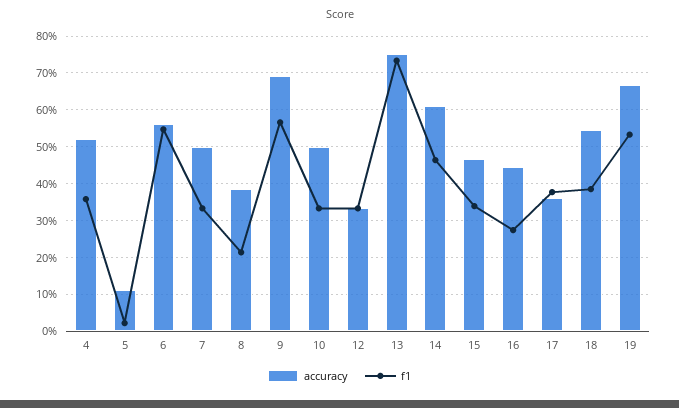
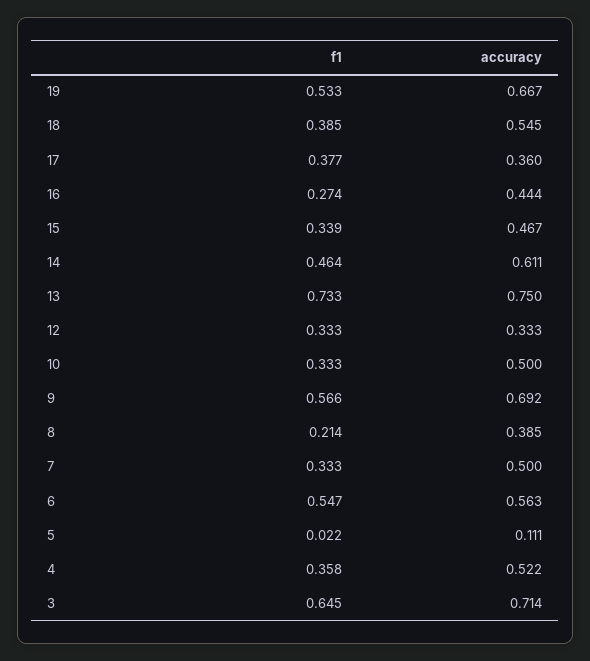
  {
    "accuracy": {
      "4": 0.522,
      "5": 0.111,
      "6": 0.563,
      "7": 0.5,
      "8": 0.385,
      "9": 0.692,
      "10": 0.5,
      "12": 0.333,
      "13": 0.75,
      "14": 0.611,
      "15": 0.467,
      "16": 0.444,
      "17": 0.36,
      "18": 0.545,
-     "19": 0.667
+     "19": 0.667,
+     "3": 0.714
    },
    "f1": {
      "4": 0.358,
      "5": 0.022,
      "6": 0.547,
      "7": 0.333,
      "8": 0.214,
      "9": 0.566,
      "10": 0.333,
      "12": 0.333,
      "13": 0.733,
      "14": 0.464,
      "15": 0.339,
      "16": 0.274,
      "17": 0.377,
      "18": 0.385,
-     "19": 0.533
+     "19": 0.533,
+     "3": 0.645
    }
  }

